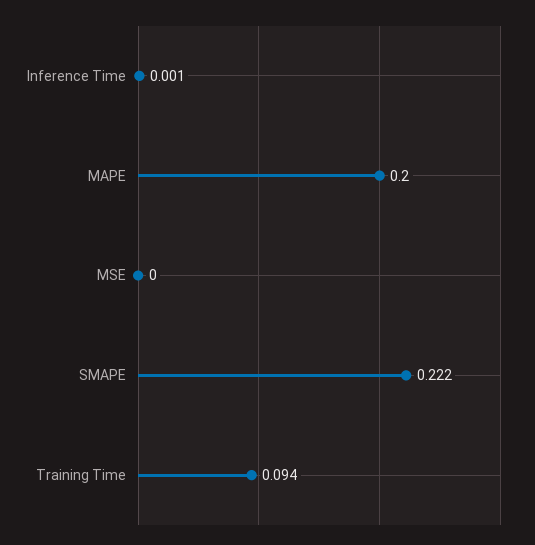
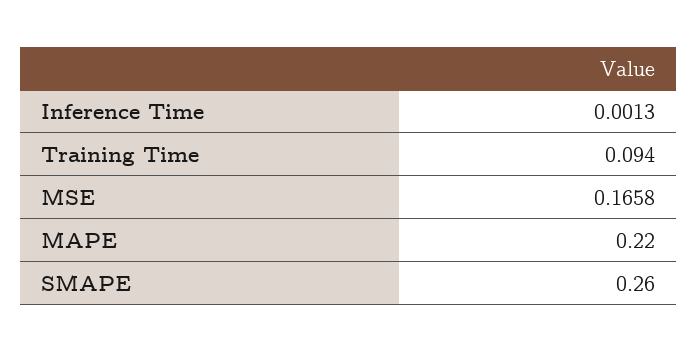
  {
    "Inference Time": 0.0013,
-   "MAPE": 0.2,
+   "MAPE": 0.22,
-   "MSE": 0,
+   "MSE": 0.1658,
-   "SMAPE": 0.222,
+   "SMAPE": 0.26,
    "Training Time": 0.094
  }

